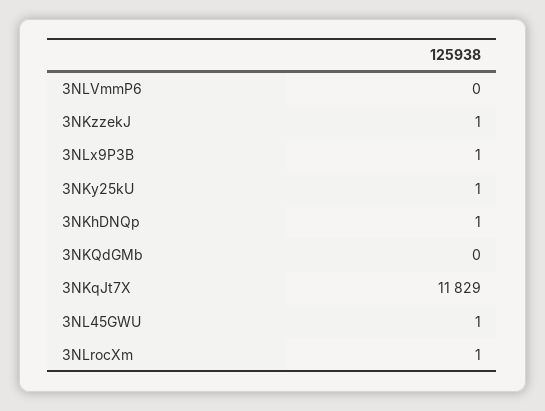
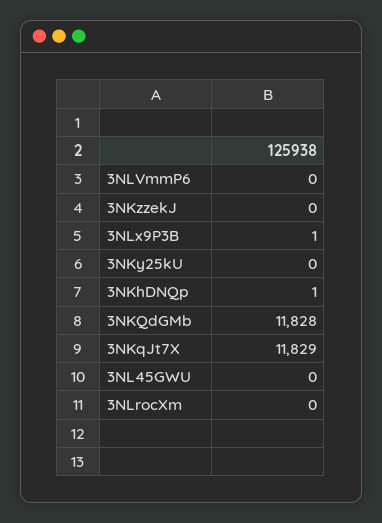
  {
    "3NLVmmP6": 0,
-   "3NKzzekJ": 1,
+   "3NKzzekJ": 0,
    "3NLx9P3B": 1,
-   "3NKy25kU": 1,
+   "3NKy25kU": 0,
    "3NKhDNQp": 1,
-   "3NKQdGMb": 0,
+   "3NKQdGMb": 11828,
    "3NKqJt7X": 11829,
-   "3NL45GWU": 1,
+   "3NL45GWU": 0,
-   "3NLrocXm": 1
+   "3NLrocXm": 0
  }

